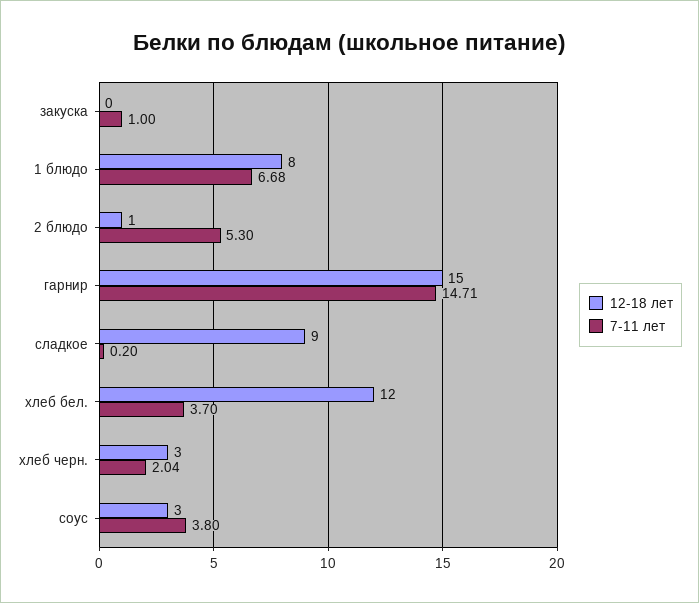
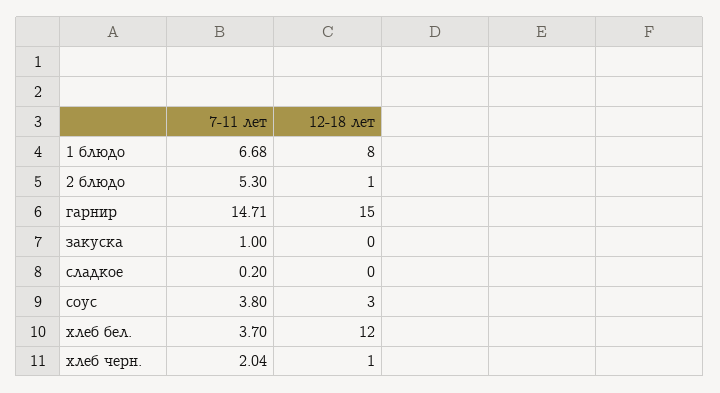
  {
    "12-18 лет": {
      "закуска": 0,
      "1 блюдо": 8,
      "2 блюдо": 1,
      "гарнир": 15,
-     "сладкое": 9,
+     "сладкое": 0,
      "хлеб бел.": 12,
-     "хлеб черн.": 3,
+     "хлеб черн.": 1,
      "соус": 3
    },
    "7-11 лет": {
      "закуска": 1,
      "1 блюдо": 6.68,
      "2 блюдо": 5.3,
      "гарнир": 14.71,
      "сладкое": 0.2,
      "хлеб бел.": 3.7,
      "хлеб черн.": 2.04,
      "соус": 3.8
    }
  }

